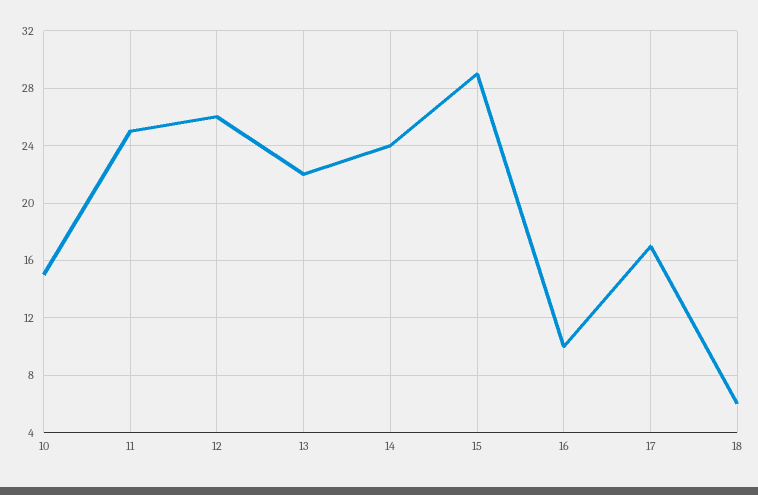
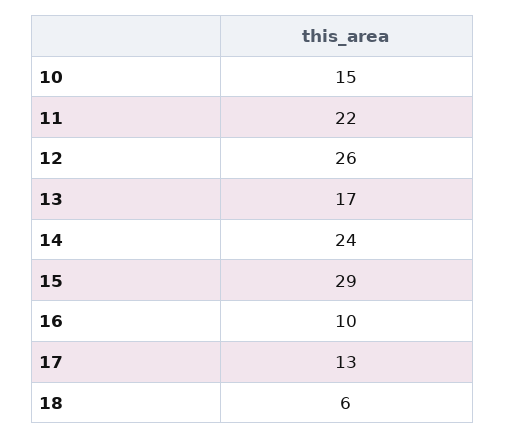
  {
    "10": 15,
-   "11": 25,
+   "11": 22,
    "12": 26,
-   "13": 22,
+   "13": 17,
    "14": 24,
    "15": 29,
    "16": 10,
-   "17": 17,
+   "17": 13,
    "18": 6
  }

